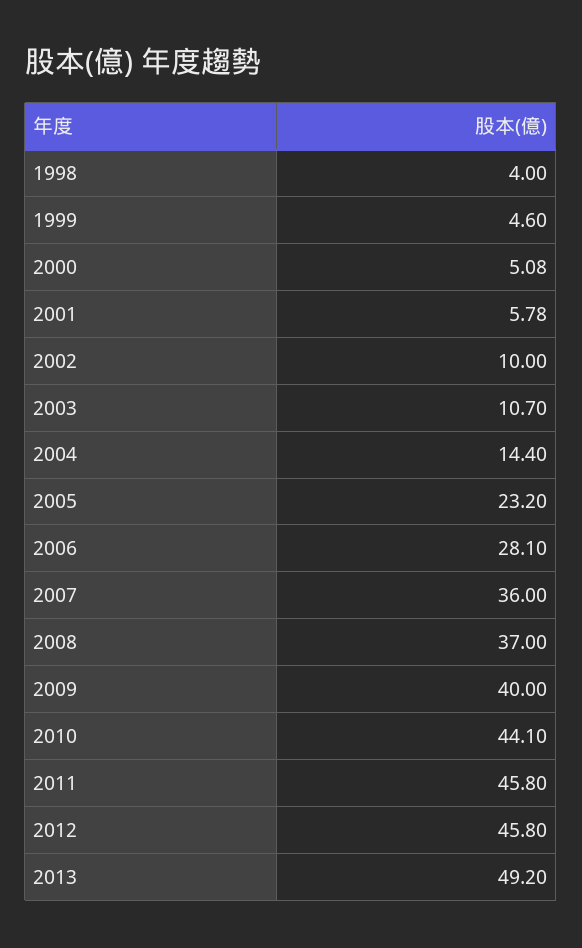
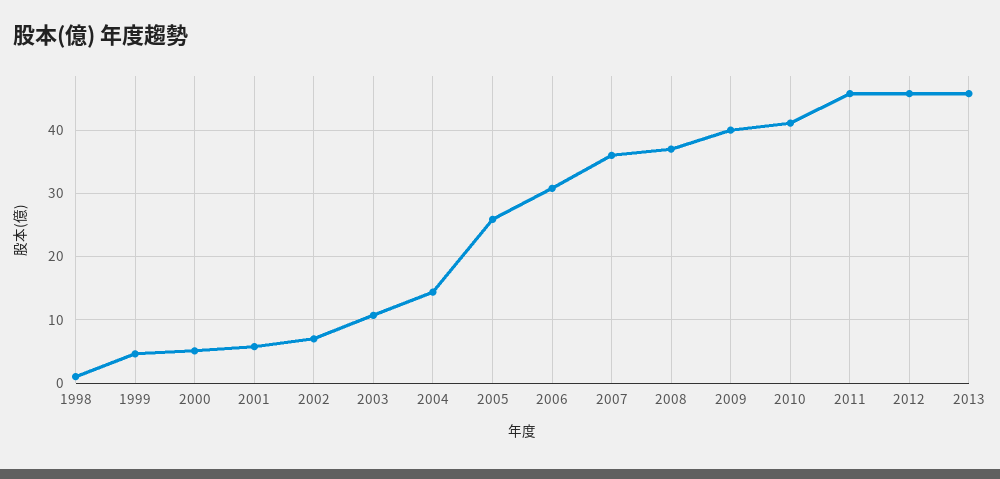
  {
-   "1998": 4,
+   "1998": 1,
    "1999": 4.6,
    "2000": 5.08,
    "2001": 5.78,
-   "2002": 10,
+   "2002": 7,
    "2003": 10.7,
    "2004": 14.4,
-   "2005": 23.2,
+   "2005": 26,
-   "2006": 28.1,
+   "2006": 31,
    "2007": 36,
    "2008": 37,
    "2009": 40,
-   "2010": 44.1,
+   "2010": 41,
    "2011": 45.8,
    "2012": 45.8,
-   "2013": 49.2
+   "2013": 46
  }

